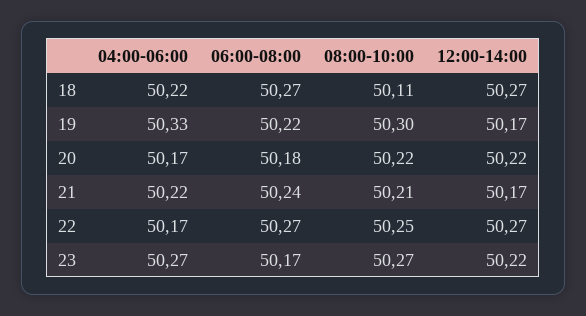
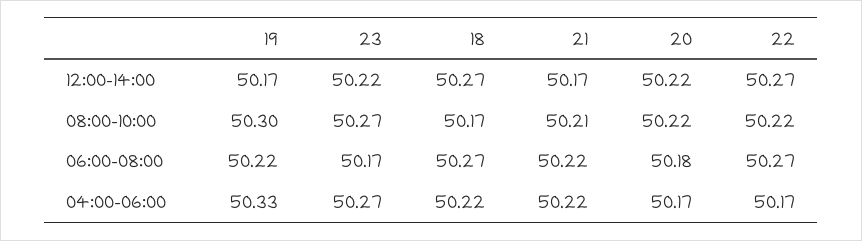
  {
    "04:00-06:00": {
      "18": 50.22,
      "19": 50.33,
      "20": 50.17,
      "21": 50.22,
      "22": 50.17,
      "23": 50.27
    },
    "06:00-08:00": {
      "18": 50.27,
      "19": 50.22,
      "20": 50.18,
-     "21": 50.24,
+     "21": 50.22,
      "22": 50.27,
      "23": 50.17
    },
    "08:00-10:00": {
-     "18": 50.11,
+     "18": 50.17,
      "19": 50.3,
      "20": 50.22,
      "21": 50.21,
-     "22": 50.25,
+     "22": 50.22,
      "23": 50.27
    },
    "12:00-14:00": {
      "18": 50.27,
      "19": 50.17,
      "20": 50.22,
      "21": 50.17,
      "22": 50.27,
      "23": 50.22
    }
  }

